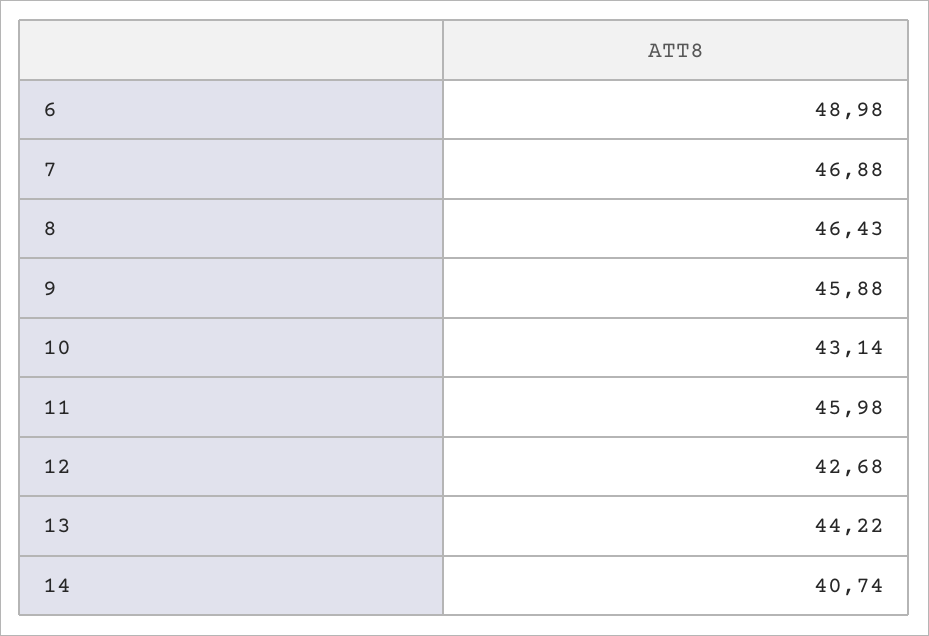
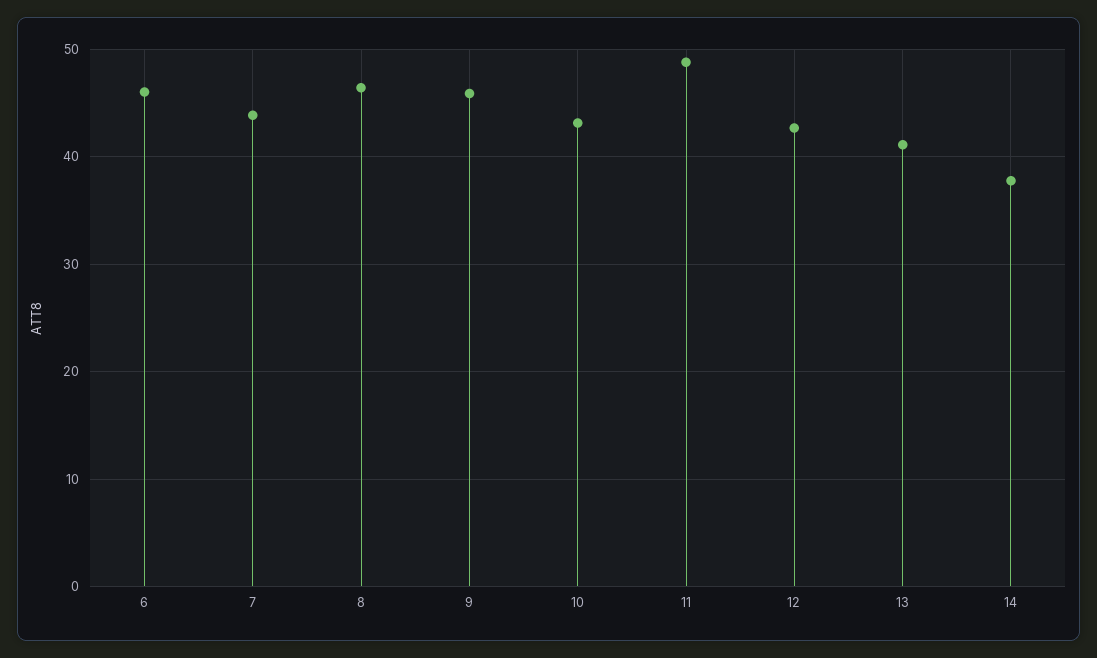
  {
-   "6": 48.98,
+   "6": 46,
-   "7": 46.88,
+   "7": 44,
    "8": 46.43,
    "9": 45.88,
    "10": 43.14,
-   "11": 45.98,
+   "11": 49,
    "12": 42.68,
-   "13": 44.22,
+   "13": 41,
-   "14": 40.74
+   "14": 38
  }

